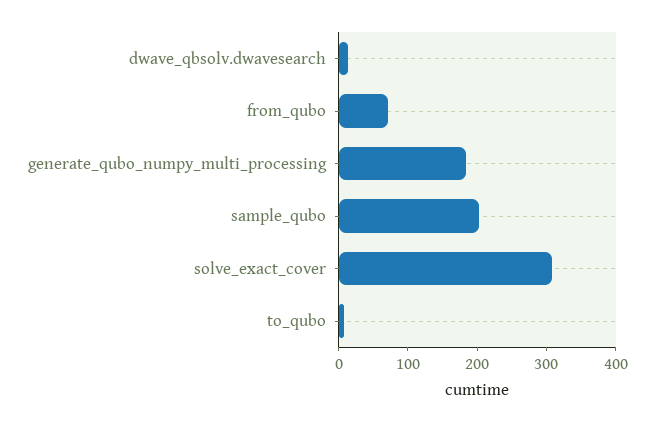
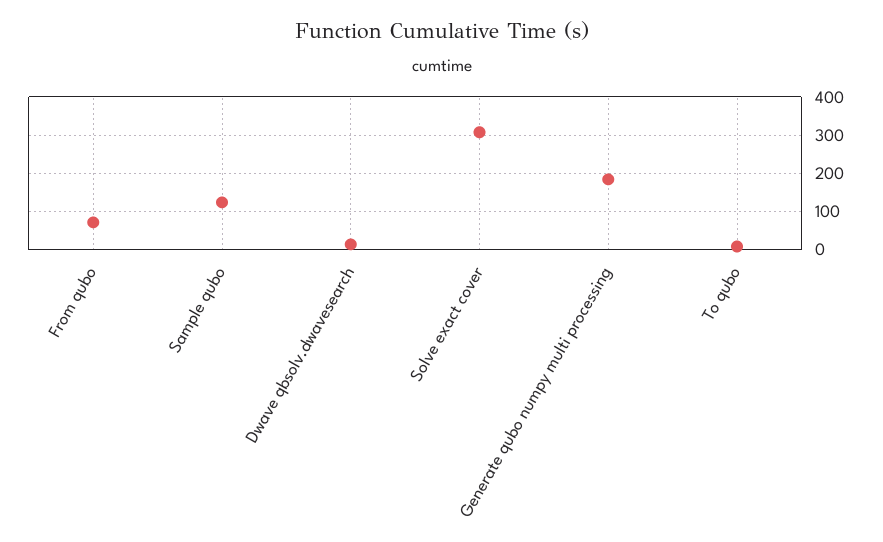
  {
    "dwave_qbsolv.dwavesearch": 20,
    "from_qubo": 80,
    "generate_qubo_numpy_multi_processing": 180,
-   "sample_qubo": 200,
+   "sample_qubo": 120,
    "solve_exact_cover": 300,
    "to_qubo": 0
  }

